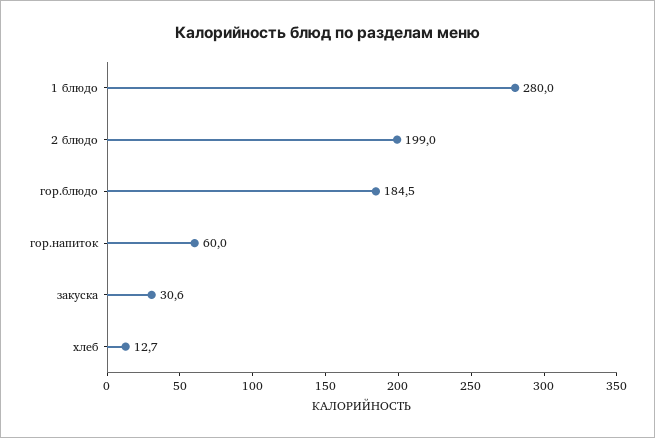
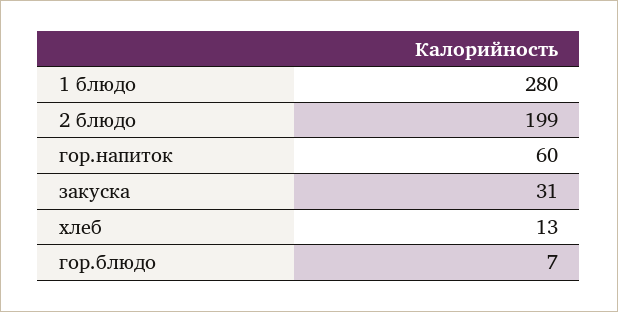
  {
    "1 блюдо": 280,
    "2 блюдо": 199,
-   "гор.блюдо": 184.5,
+   "гор.блюдо": 7,
    "гор.напиток": 60,
    "закуска": 30.6,
    "хлеб": 12.7
  }

